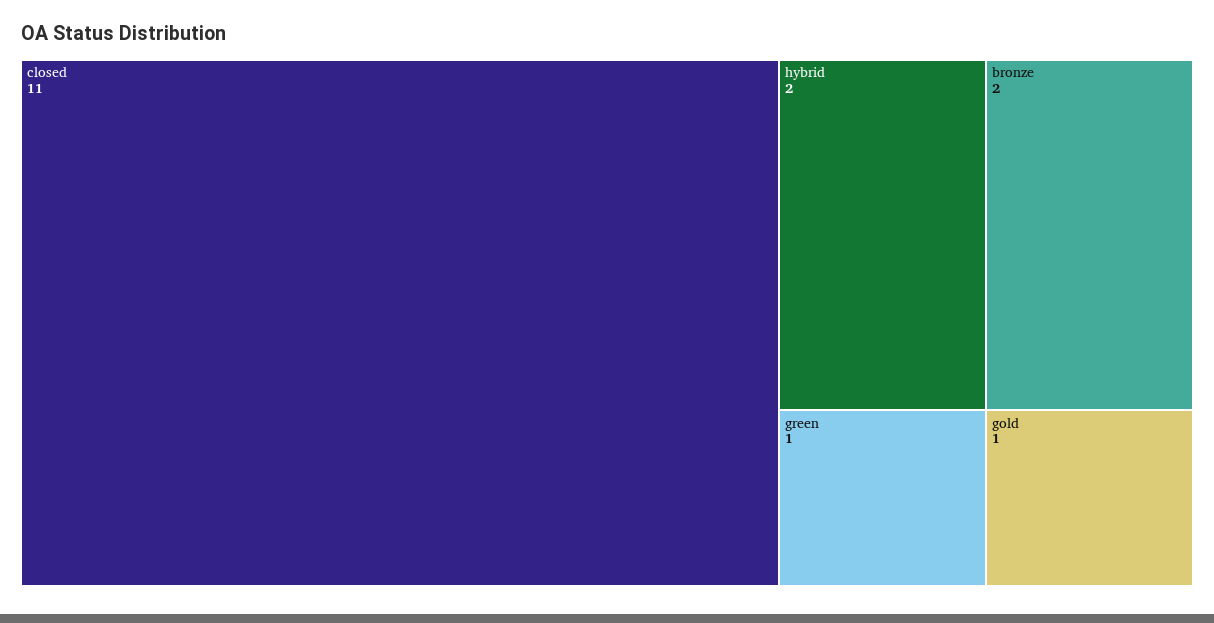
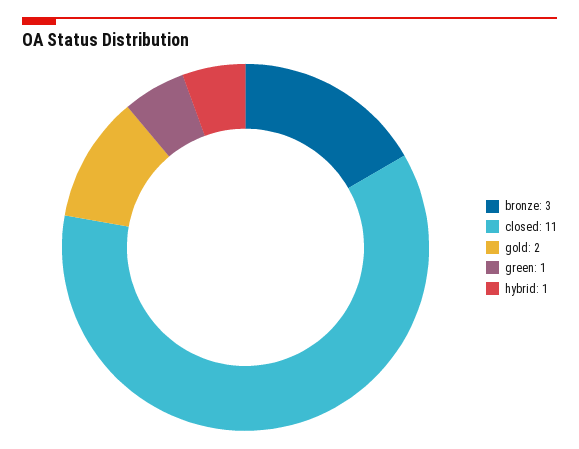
  {
    "closed": 11,
-   "hybrid": 2,
+   "hybrid": 1,
-   "bronze": 2,
+   "bronze": 3,
    "green": 1,
-   "gold": 1
+   "gold": 2
  }

